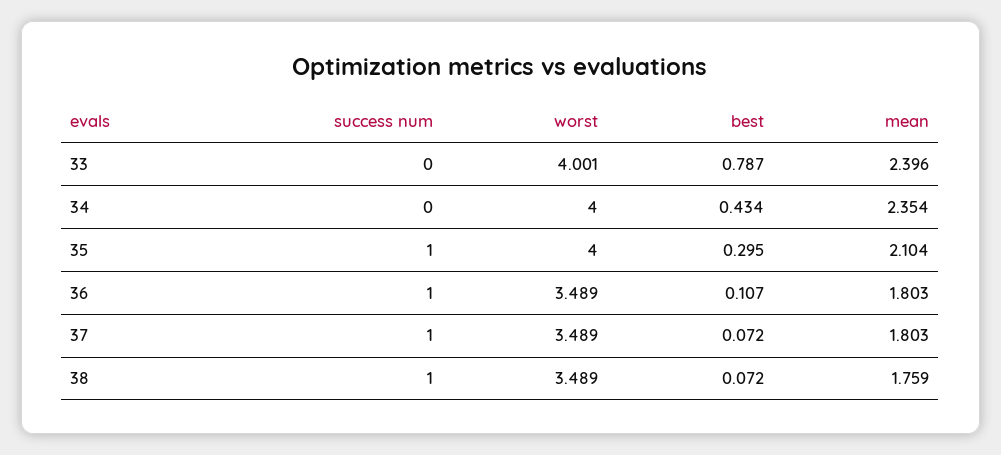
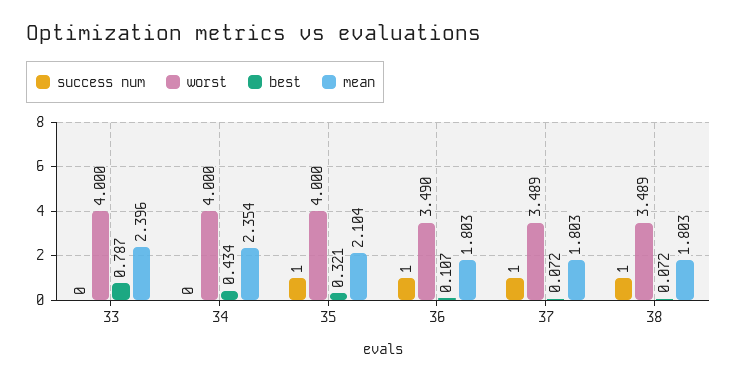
  {
    "success num": {
      "33": 0,
      "34": 0,
      "35": 1,
      "36": 1,
      "37": 1,
      "38": 1
    },
    "worst": {
-     "33": 4.001,
+     "33": 4,
      "34": 4,
      "35": 4,
-     "36": 3.489,
+     "36": 3.49,
      "37": 3.489,
      "38": 3.489
    },
    "best": {
      "33": 0.787,
      "34": 0.434,
-     "35": 0.295,
+     "35": 0.321,
      "36": 0.107,
      "37": 0.072,
      "38": 0.072
    },
    "mean": {
      "33": 2.396,
      "34": 2.354,
      "35": 2.104,
      "36": 1.803,
      "37": 1.803,
-     "38": 1.759
+     "38": 1.803
    }
  }

